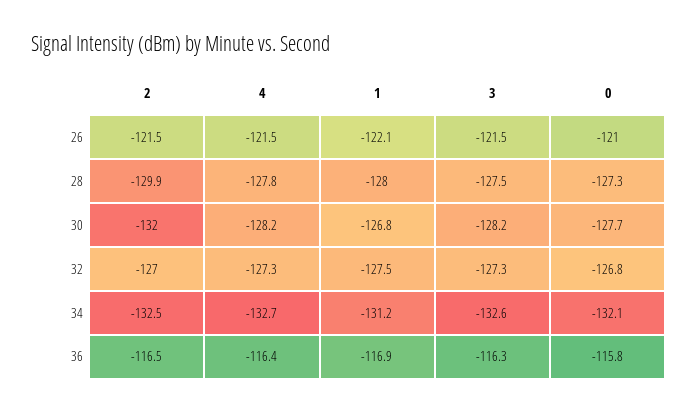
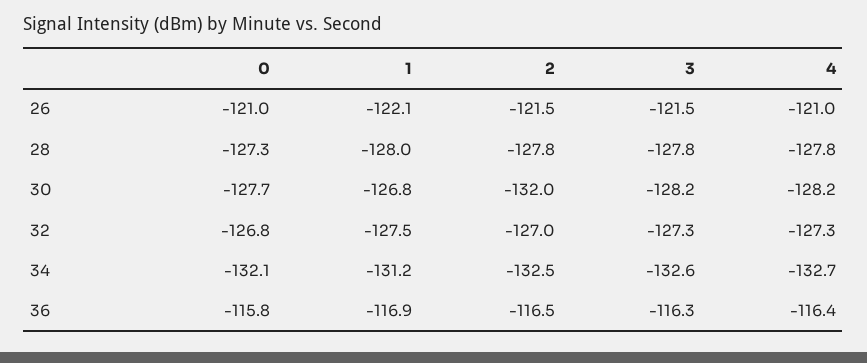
  {
    "2": {
      "26": -121.5,
-     "28": -129.9,
+     "28": -127.8,
      "30": -132,
      "32": -127,
      "34": -132.5,
      "36": -116.5
    },
    "4": {
-     "26": -121.5,
+     "26": -121,
      "28": -127.8,
      "30": -128.2,
      "32": -127.3,
      "34": -132.7,
      "36": -116.4
    },
    "1": {
      "26": -122.1,
      "28": -128,
      "30": -126.8,
      "32": -127.5,
      "34": -131.2,
      "36": -116.9
    },
    "3": {
      "26": -121.5,
-     "28": -127.5,
+     "28": -127.8,
      "30": -128.2,
      "32": -127.3,
      "34": -132.6,
      "36": -116.3
    },
    "0": {
      "26": -121,
      "28": -127.3,
      "30": -127.7,
      "32": -126.8,
      "34": -132.1,
      "36": -115.8
    }
  }

